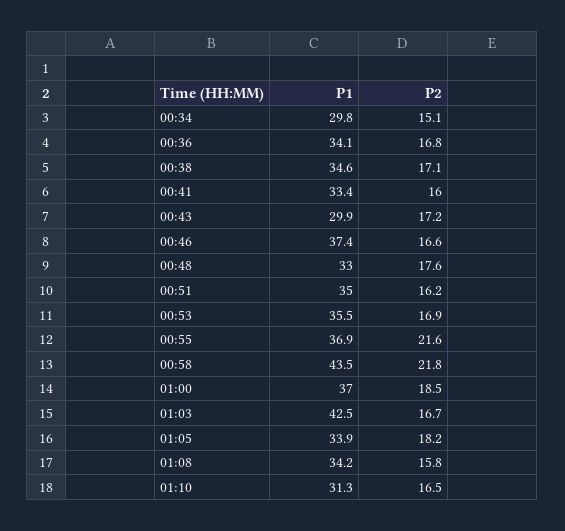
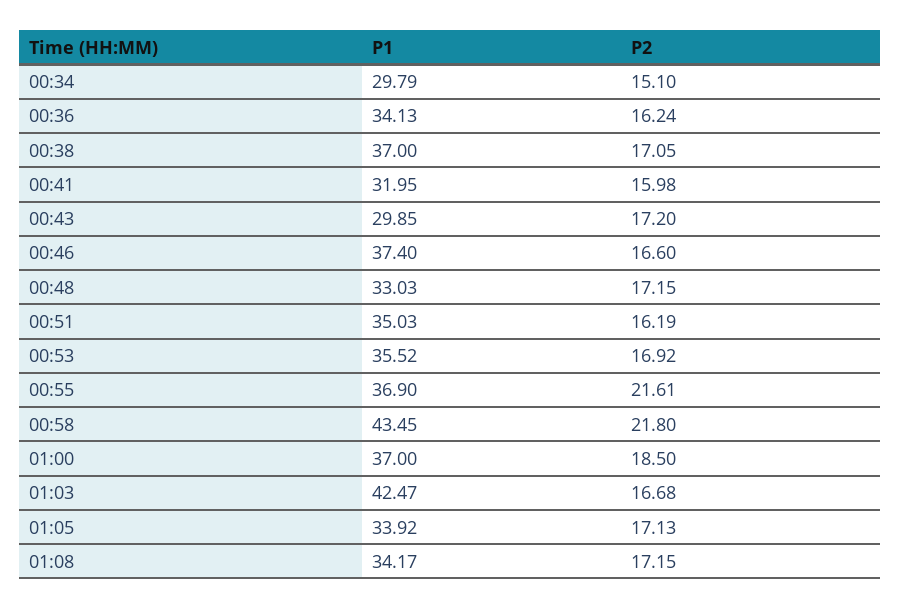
  {
    "P1": {
      "00:34": 29.79,
      "00:36": 34.13,
-     "00:38": 34.6,
+     "00:38": 37,
-     "00:41": 33.4,
+     "00:41": 31.95,
      "00:43": 29.85,
      "00:46": 37.4,
      "00:48": 33.03,
      "00:51": 35.03,
      "00:53": 35.52,
      "00:55": 36.9,
      "00:58": 43.45,
      "01:00": 37,
      "01:03": 42.47,
      "01:05": 33.92,
-     "01:08": 34.17,
+     "01:08": 34.17
-     "01:10": 31.3
    },
    "P2": {
      "00:34": 15.1,
-     "00:36": 16.8,
+     "00:36": 16.24,
      "00:38": 17.05,
      "00:41": 15.98,
      "00:43": 17.2,
      "00:46": 16.6,
-     "00:48": 17.6,
+     "00:48": 17.15,
      "00:51": 16.19,
      "00:53": 16.92,
      "00:55": 21.61,
      "00:58": 21.8,
      "01:00": 18.5,
      "01:03": 16.68,
-     "01:05": 18.2,
+     "01:05": 17.13,
-     "01:08": 15.8,
+     "01:08": 17.15
-     "01:10": 16.5
    }
  }

